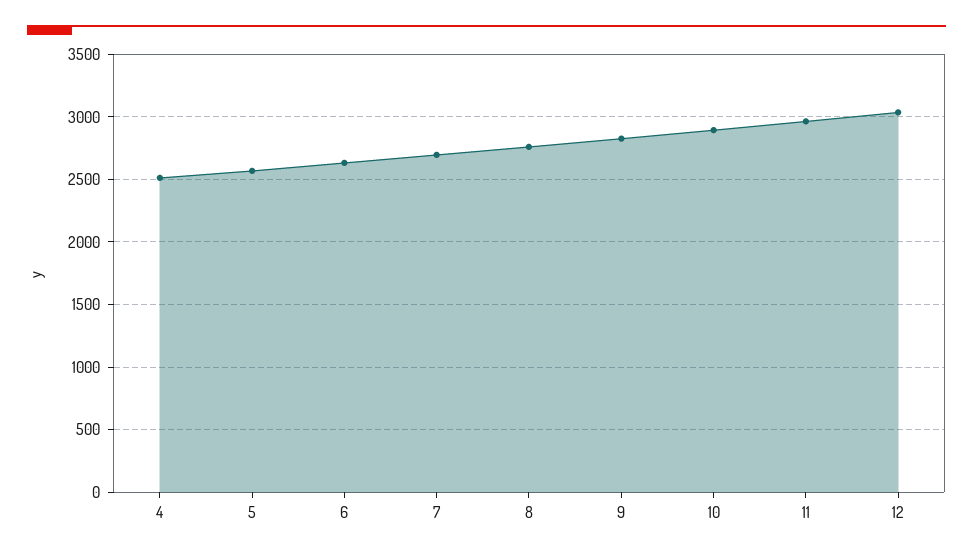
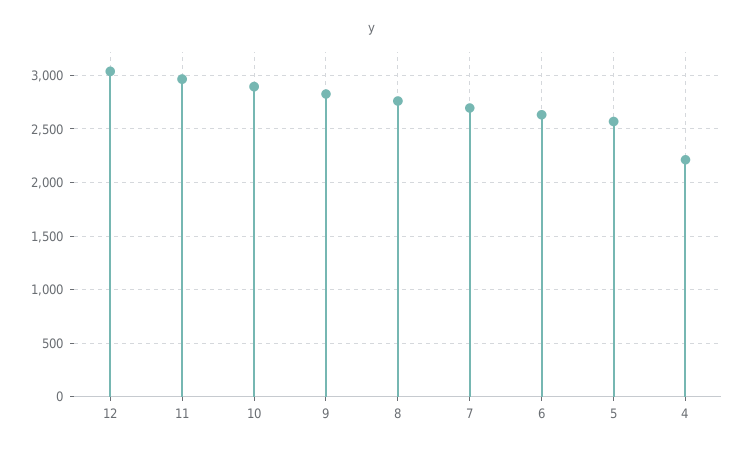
  {
-   "4": 2500,
+   "4": 2200,
    "5": 2550,
    "6": 2650,
    "7": 2700,
    "8": 2750,
    "9": 2850,
    "10": 2900,
    "11": 2950,
    "12": 3050
  }

